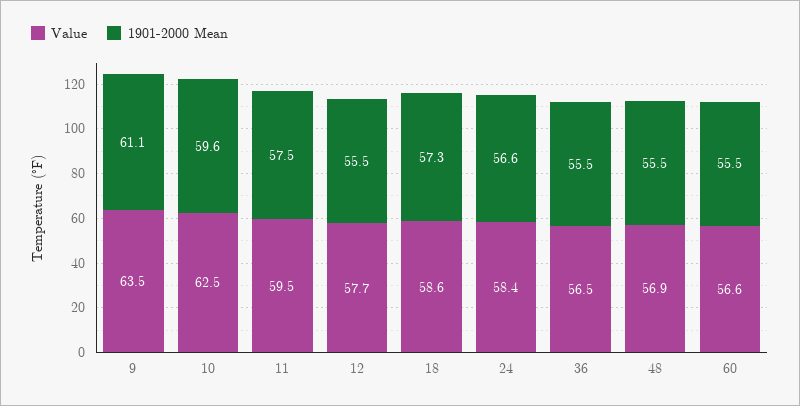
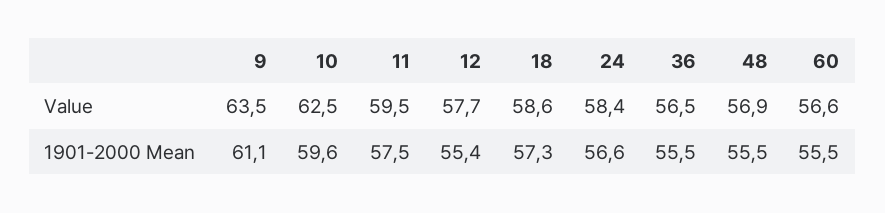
  {
    "Value": {
      "9": 63.5,
      "10": 62.5,
      "11": 59.5,
      "12": 57.7,
      "18": 58.6,
      "24": 58.4,
      "36": 56.5,
      "48": 56.9,
      "60": 56.6
    },
    "1901-2000 Mean": {
      "9": 61.1,
      "10": 59.6,
      "11": 57.5,
-     "12": 55.5,
+     "12": 55.4,
      "18": 57.3,
      "24": 56.6,
      "36": 55.5,
      "48": 55.5,
      "60": 55.5
    }
  }

